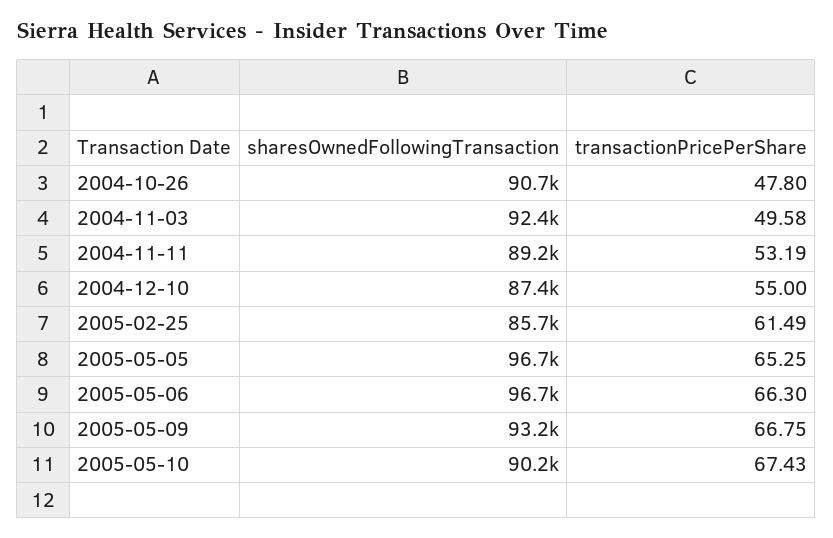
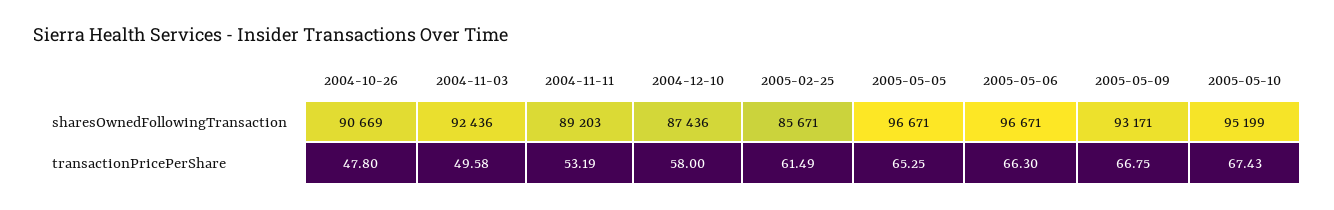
  {
    "sharesOwnedFollowingTransaction": {
      "2004-10-26": 90669,
      "2004-11-03": 92436,
      "2004-11-11": 89203,
      "2004-12-10": 87436,
      "2005-02-25": 85671,
      "2005-05-05": 96671,
      "2005-05-06": 96671,
      "2005-05-09": 93171,
-     "2005-05-10": 90200
+     "2005-05-10": 95199
    },
    "transactionPricePerShare": {
      "2004-10-26": 47.8,
      "2004-11-03": 49.58,
      "2004-11-11": 53.19,
-     "2004-12-10": 55,
+     "2004-12-10": 58,
      "2005-02-25": 61.49,
      "2005-05-05": 65.25,
      "2005-05-06": 66.3,
      "2005-05-09": 66.75,
      "2005-05-10": 67.43
    }
  }

